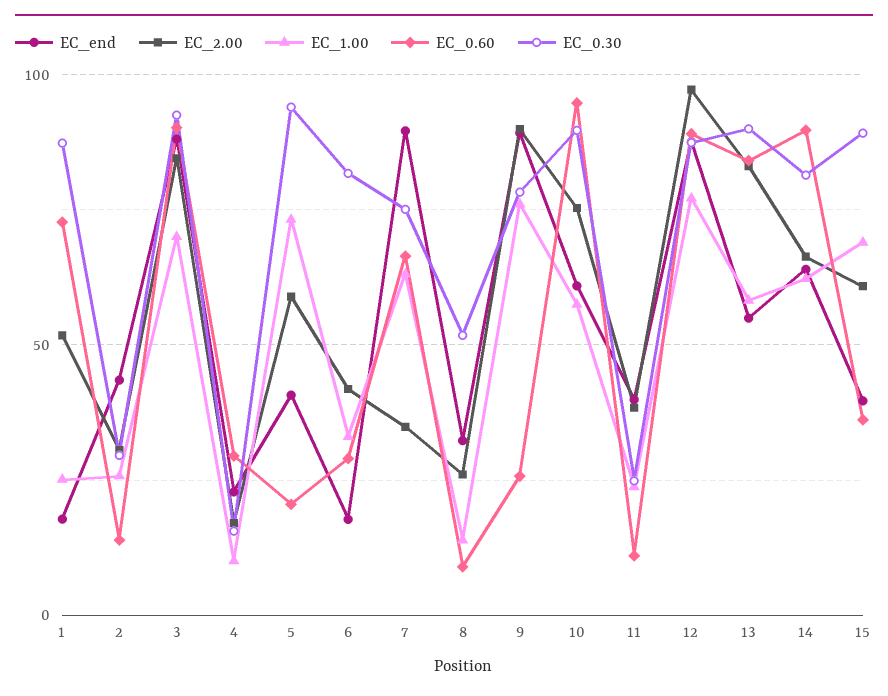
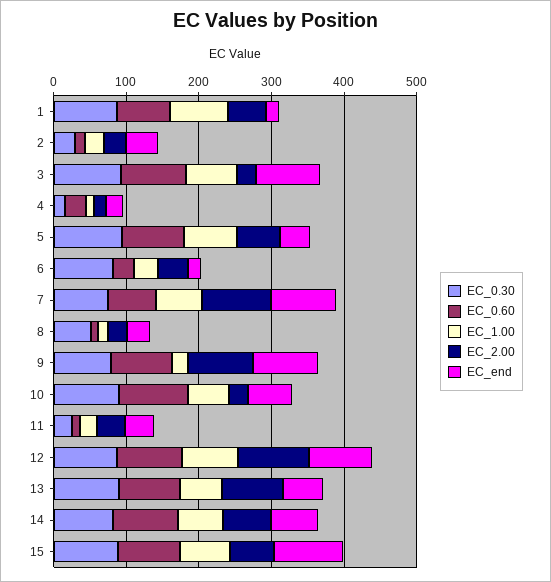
  {
    "EC_end": {
      "1": 20,
      "2": 45,
      "3": 90,
      "4": 25,
      "5": 40,
      "6": 20,
      "7": 90,
      "8": 30,
      "9": 90,
      "10": 60,
      "11": 40,
      "12": 90,
      "13": 55,
      "14": 65,
-     "15": 40
+     "15": 100
    },
    "EC_2.00": {
      "1": 50,
      "2": 30,
-     "3": 85,
+     "3": 20,
      "4": 15,
      "5": 60,
      "6": 40,
-     "7": 35,
+     "7": 100,
      "8": 25,
      "9": 90,
-     "10": 75,
+     "10": 20,
      "11": 40,
      "12": 95,
      "13": 85,
      "14": 65,
      "15": 60
    },
    "EC_1.00": {
-     "1": 25,
+     "1": 80,
      "2": 25,
      "3": 70,
      "4": 10,
      "5": 75,
      "6": 35,
      "7": 65,
      "8": 15,
-     "9": 75,
+     "9": 20,
      "10": 55,
      "11": 25,
      "12": 75,
      "13": 60,
      "14": 60,
      "15": 70
    },
    "EC_0.60": {
      "1": 75,
      "2": 15,
      "3": 90,
      "4": 30,
-     "5": 20,
+     "5": 80,
      "6": 30,
      "7": 65,
      "8": 10,
-     "9": 25,
+     "9": 80,
      "10": 95,
      "11": 10,
      "12": 90,
      "13": 85,
      "14": 90,
-     "15": 35
+     "15": 80
    },
    "EC_0.30": {
      "1": 85,
      "2": 30,
      "3": 95,
      "4": 15,
      "5": 95,
      "6": 80,
      "7": 75,
      "8": 50,
      "9": 80,
      "10": 90,
      "11": 25,
      "12": 85,
      "13": 90,
      "14": 80,
      "15": 90
    }
  }

